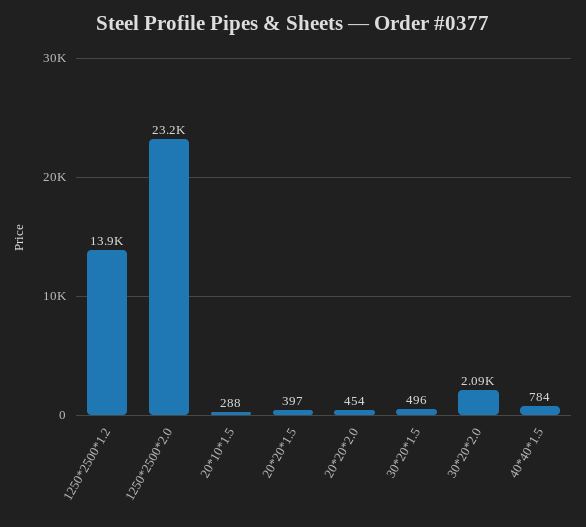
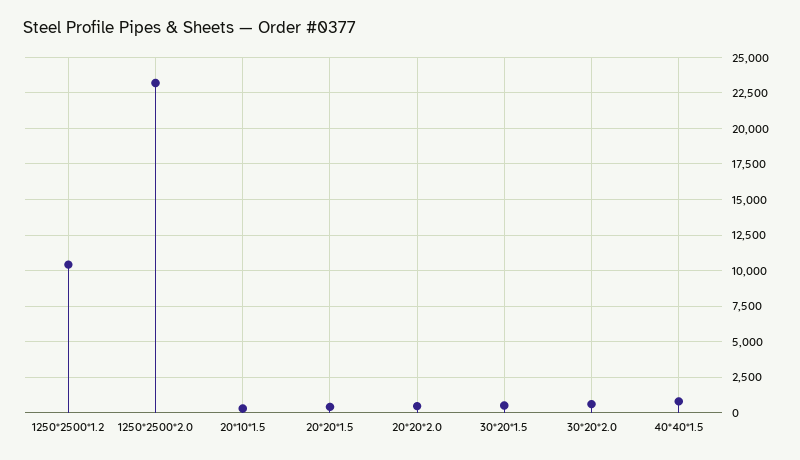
  {
-   "1250*2500*1.2": 13900,
+   "1250*2500*1.2": 10500,
    "1250*2500*2.0": 23200,
    "20*10*1.5": 288,
    "20*20*1.5": 397,
    "20*20*2.0": 454,
    "30*20*1.5": 496,
-   "30*20*2.0": 2090,
+   "30*20*2.0": 500,
    "40*40*1.5": 784
  }

